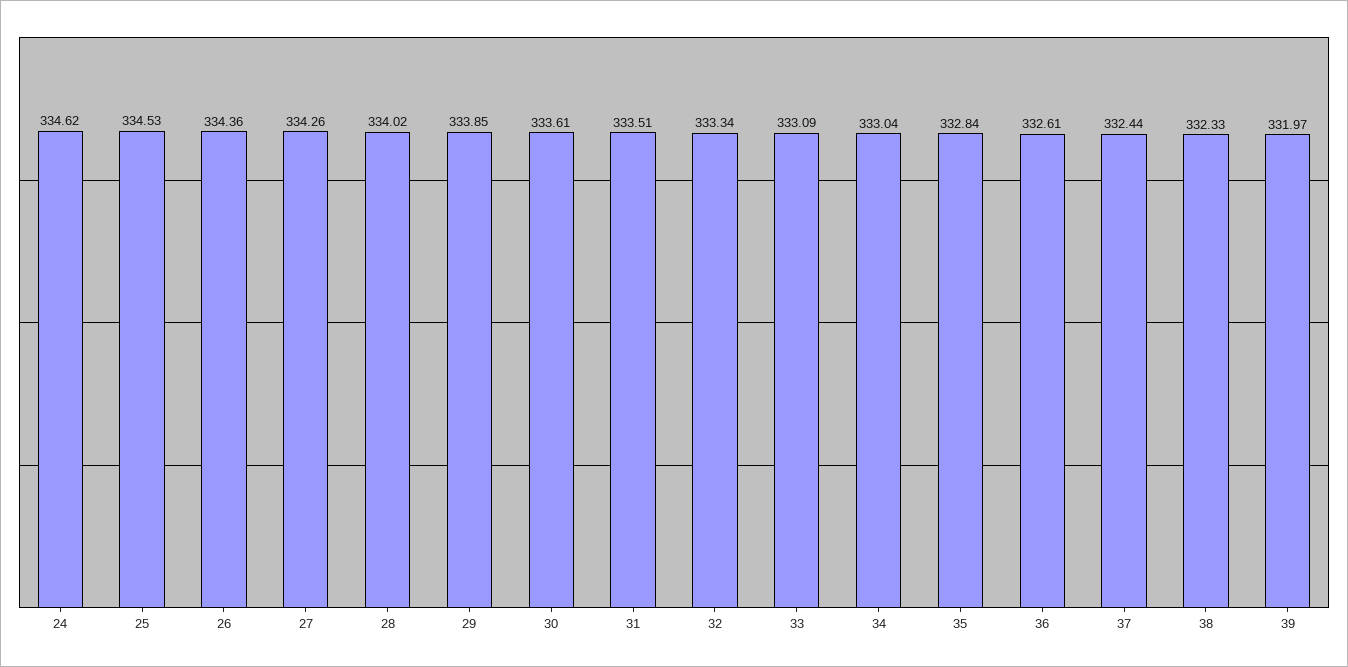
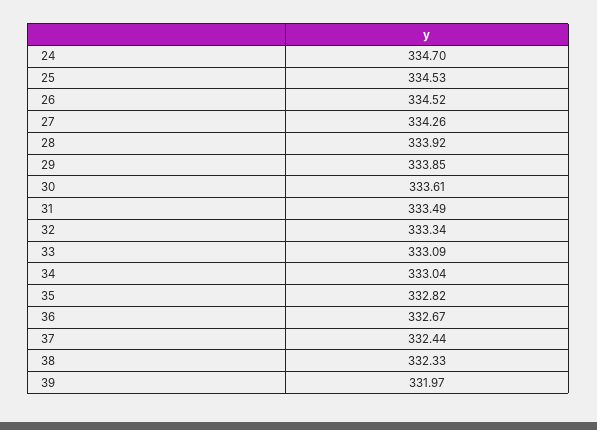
  {
-   "24": 334.62,
+   "24": 334.7,
    "25": 334.53,
-   "26": 334.36,
+   "26": 334.52,
    "27": 334.26,
-   "28": 334.02,
+   "28": 333.92,
    "29": 333.85,
    "30": 333.61,
-   "31": 333.51,
+   "31": 333.49,
    "32": 333.34,
    "33": 333.09,
    "34": 333.04,
-   "35": 332.84,
+   "35": 332.82,
-   "36": 332.61,
+   "36": 332.67,
    "37": 332.44,
    "38": 332.33,
    "39": 331.97
  }

